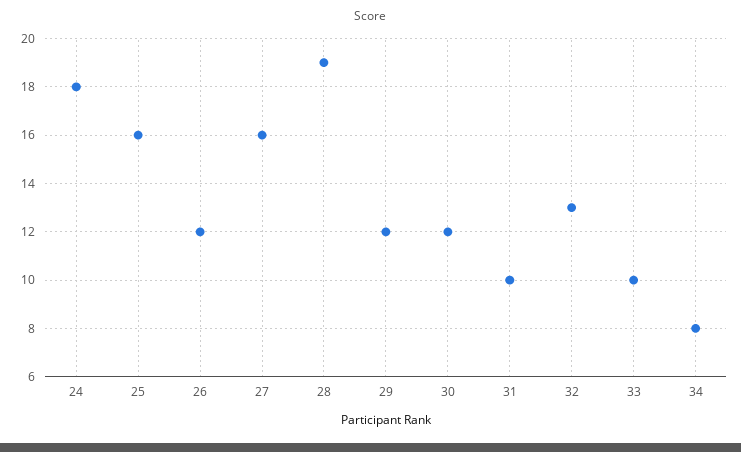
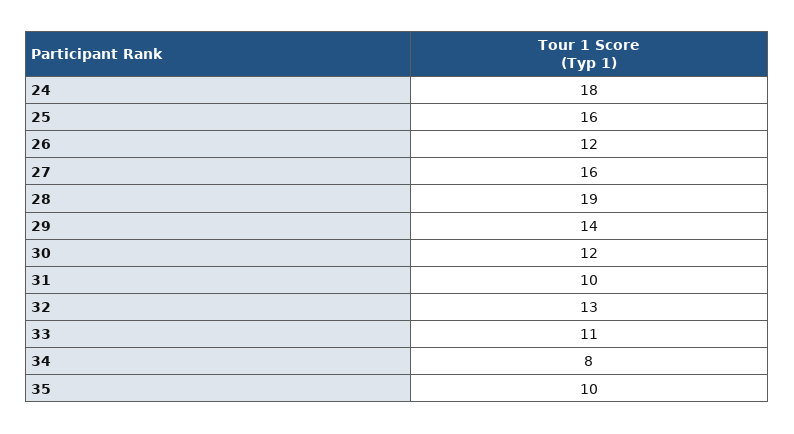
  {
    "24": 18,
    "25": 16,
    "26": 12,
    "27": 16,
    "28": 19,
-   "29": 12,
+   "29": 14,
    "30": 12,
    "31": 10,
    "32": 13,
-   "33": 10,
+   "33": 11,
-   "34": 8
+   "34": 8,
+   "35": 10
  }

